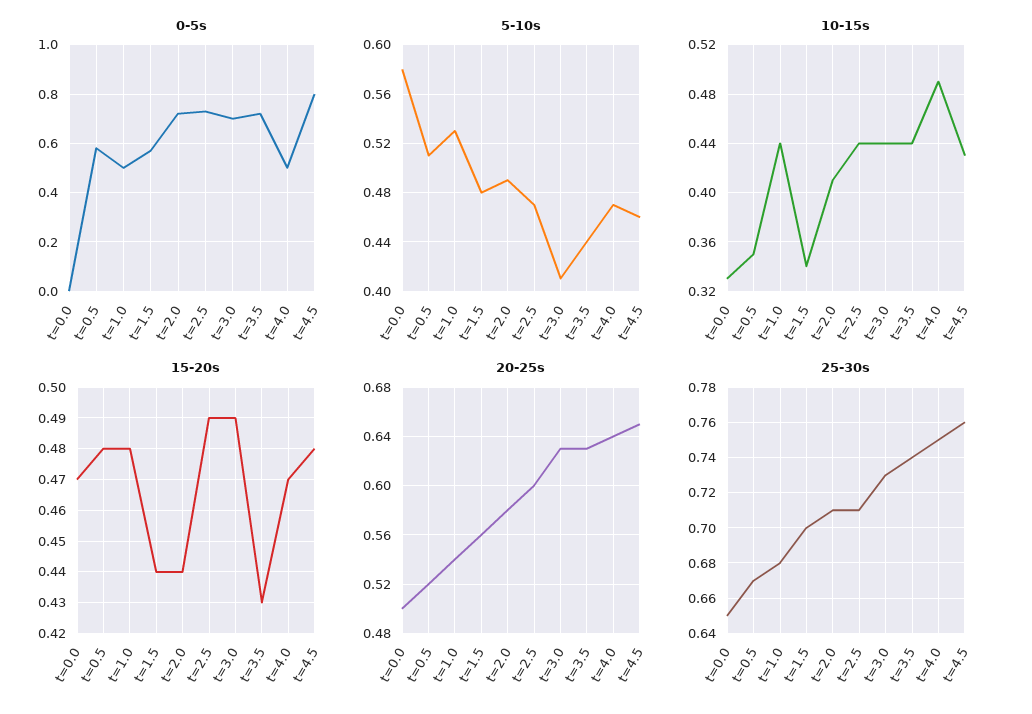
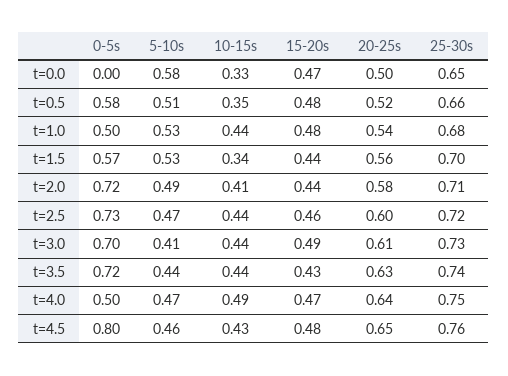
  {
    "0-5s": {
      "t=0.0": 0,
      "t=0.5": 0.58,
      "t=1.0": 0.5,
      "t=1.5": 0.57,
      "t=2.0": 0.72,
      "t=2.5": 0.73,
      "t=3.0": 0.7,
      "t=3.5": 0.72,
      "t=4.0": 0.5,
      "t=4.5": 0.8
    },
    "5-10s": {
      "t=0.0": 0.58,
      "t=0.5": 0.51,
      "t=1.0": 0.53,
-     "t=1.5": 0.48,
+     "t=1.5": 0.53,
      "t=2.0": 0.49,
      "t=2.5": 0.47,
      "t=3.0": 0.41,
      "t=3.5": 0.44,
      "t=4.0": 0.47,
      "t=4.5": 0.46
    },
    "10-15s": {
      "t=0.0": 0.33,
      "t=0.5": 0.35,
      "t=1.0": 0.44,
      "t=1.5": 0.34,
      "t=2.0": 0.41,
      "t=2.5": 0.44,
      "t=3.0": 0.44,
      "t=3.5": 0.44,
      "t=4.0": 0.49,
      "t=4.5": 0.43
    },
    "15-20s": {
      "t=0.0": 0.47,
      "t=0.5": 0.48,
      "t=1.0": 0.48,
      "t=1.5": 0.44,
      "t=2.0": 0.44,
-     "t=2.5": 0.49,
+     "t=2.5": 0.46,
      "t=3.0": 0.49,
      "t=3.5": 0.43,
      "t=4.0": 0.47,
      "t=4.5": 0.48
    },
    "20-25s": {
      "t=0.0": 0.5,
      "t=0.5": 0.52,
      "t=1.0": 0.54,
      "t=1.5": 0.56,
      "t=2.0": 0.58,
      "t=2.5": 0.6,
-     "t=3.0": 0.63,
+     "t=3.0": 0.61,
      "t=3.5": 0.63,
      "t=4.0": 0.64,
      "t=4.5": 0.65
    },
    "25-30s": {
      "t=0.0": 0.65,
-     "t=0.5": 0.67,
+     "t=0.5": 0.66,
      "t=1.0": 0.68,
      "t=1.5": 0.7,
      "t=2.0": 0.71,
-     "t=2.5": 0.71,
+     "t=2.5": 0.72,
      "t=3.0": 0.73,
      "t=3.5": 0.74,
      "t=4.0": 0.75,
      "t=4.5": 0.76
    }
  }

